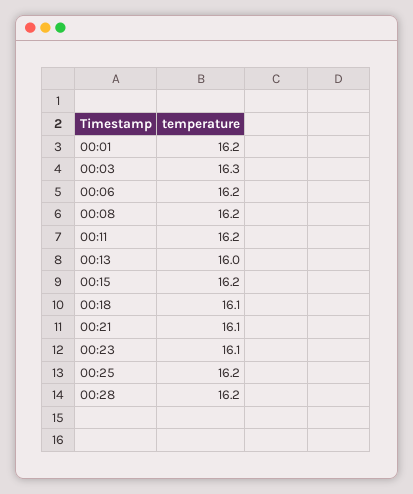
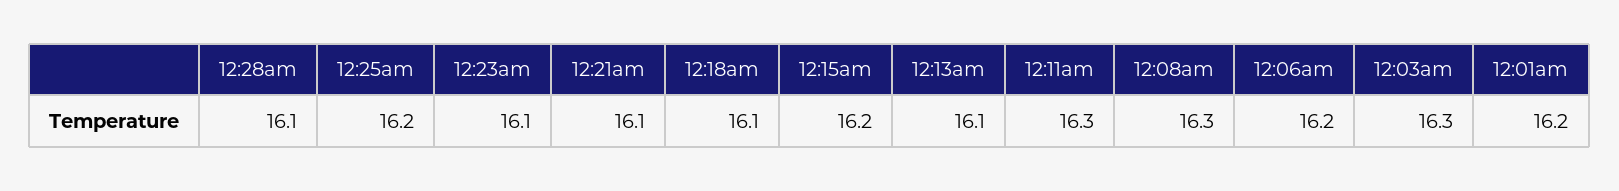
  {
    "00:01": 16.2,
    "00:03": 16.3,
    "00:06": 16.2,
-   "00:08": 16.2,
+   "00:08": 16.3,
-   "00:11": 16.2,
+   "00:11": 16.3,
-   "00:13": 16,
+   "00:13": 16.1,
    "00:15": 16.2,
    "00:18": 16.1,
    "00:21": 16.1,
    "00:23": 16.1,
    "00:25": 16.2,
-   "00:28": 16.2
+   "00:28": 16.1
  }

